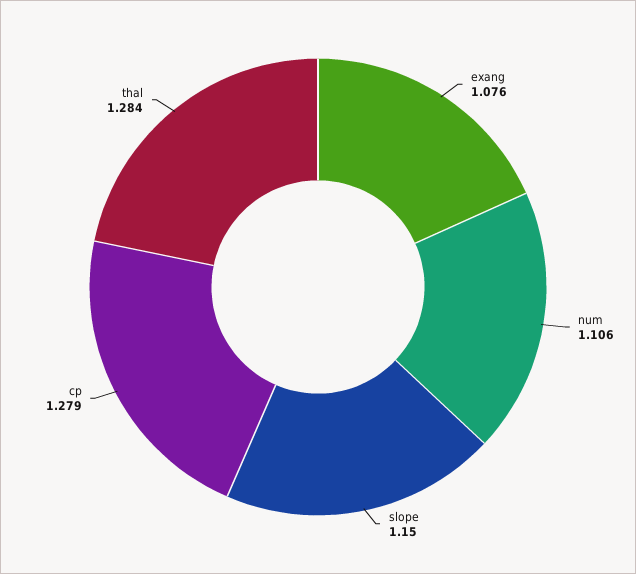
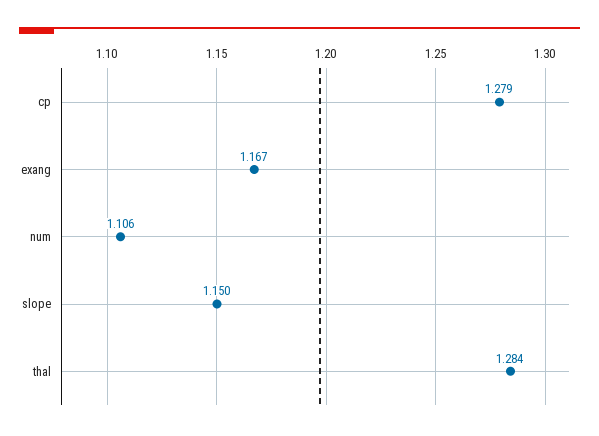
  {
-   "exang": 1.076,
+   "exang": 1.167,
    "num": 1.106,
    "slope": 1.15,
    "cp": 1.279,
    "thal": 1.284
  }

